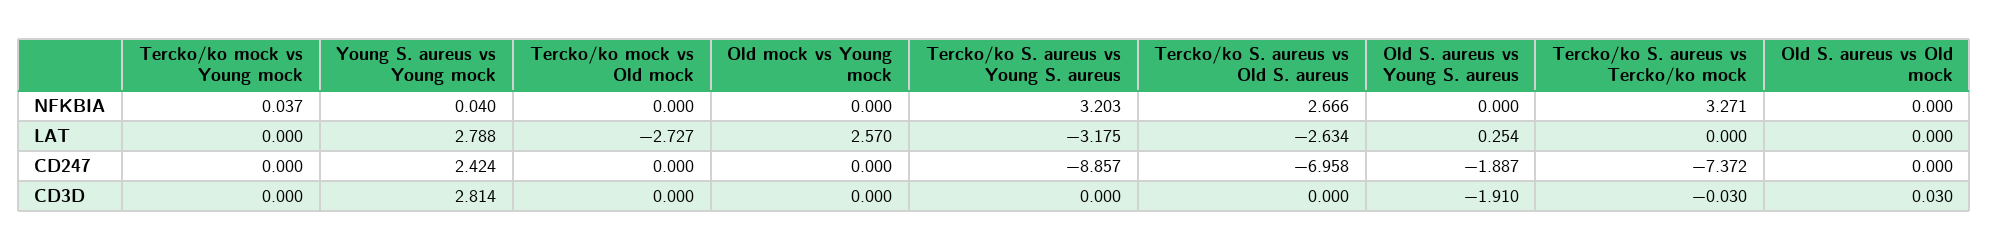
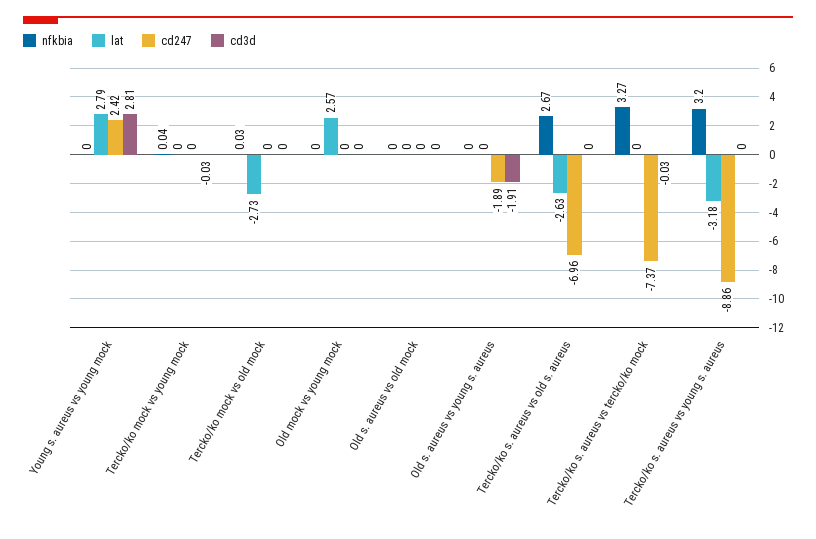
  {
    "NFKBIA": {
      "Tercko/ko mock vs Young mock": 0.037,
-     "Young S. aureus vs Young mock": 0.04,
+     "Young S. aureus vs Young mock": 0,
-     "Tercko/ko mock vs Old mock": 0,
+     "Tercko/ko mock vs Old mock": 0.03,
      "Old mock vs Young mock": 0,
      "Tercko/ko S. aureus vs Young S. aureus": 3.203,
      "Tercko/ko S. aureus vs Old S. aureus": 2.666,
      "Old S. aureus vs Young S. aureus": 0,
      "Tercko/ko S. aureus vs Tercko/ko mock": 3.271,
      "Old S. aureus vs Old mock": 0
    },
    "LAT": {
      "Tercko/ko mock vs Young mock": 0,
      "Young S. aureus vs Young mock": 2.788,
      "Tercko/ko mock vs Old mock": -2.727,
      "Old mock vs Young mock": 2.57,
      "Tercko/ko S. aureus vs Young S. aureus": -3.175,
      "Tercko/ko S. aureus vs Old S. aureus": -2.634,
-     "Old S. aureus vs Young S. aureus": 0.254,
+     "Old S. aureus vs Young S. aureus": 0,
      "Tercko/ko S. aureus vs Tercko/ko mock": 0,
      "Old S. aureus vs Old mock": 0
    },
    "CD247": {
      "Tercko/ko mock vs Young mock": 0,
      "Young S. aureus vs Young mock": 2.424,
      "Tercko/ko mock vs Old mock": 0,
      "Old mock vs Young mock": 0,
      "Tercko/ko S. aureus vs Young S. aureus": -8.857,
      "Tercko/ko S. aureus vs Old S. aureus": -6.958,
      "Old S. aureus vs Young S. aureus": -1.887,
      "Tercko/ko S. aureus vs Tercko/ko mock": -7.372,
      "Old S. aureus vs Old mock": 0
    },
    "CD3D": {
-     "Tercko/ko mock vs Young mock": 0,
+     "Tercko/ko mock vs Young mock": -0.03,
      "Young S. aureus vs Young mock": 2.814,
      "Tercko/ko mock vs Old mock": 0,
      "Old mock vs Young mock": 0,
      "Tercko/ko S. aureus vs Young S. aureus": 0,
      "Tercko/ko S. aureus vs Old S. aureus": 0,
      "Old S. aureus vs Young S. aureus": -1.91,
      "Tercko/ko S. aureus vs Tercko/ko mock": -0.03,
-     "Old S. aureus vs Old mock": 0.03
+     "Old S. aureus vs Old mock": 0
    }
  }

